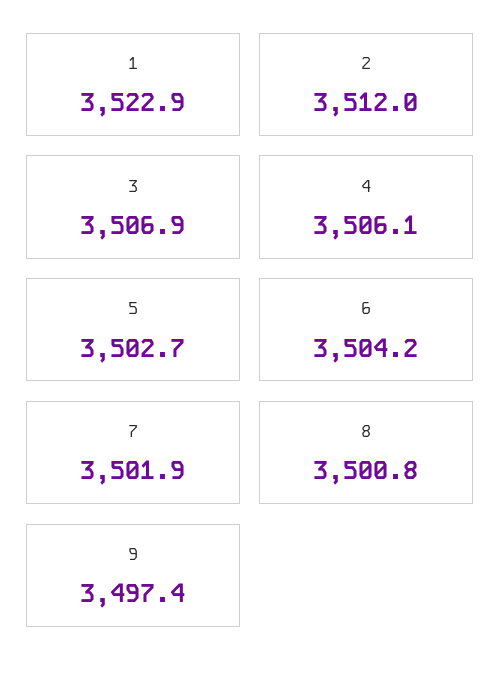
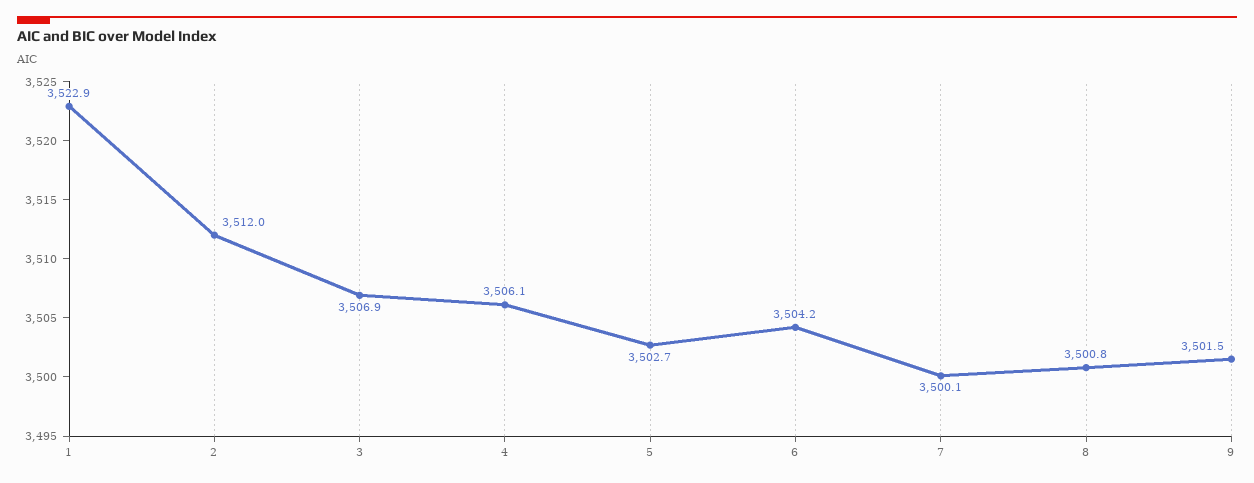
  {
    "1": 3522.9,
    "2": 3512,
    "3": 3506.9,
    "4": 3506.1,
    "5": 3502.7,
    "6": 3504.2,
-   "7": 3501.9,
+   "7": 3500.1,
    "8": 3500.8,
-   "9": 3497.4
+   "9": 3501.5
  }

